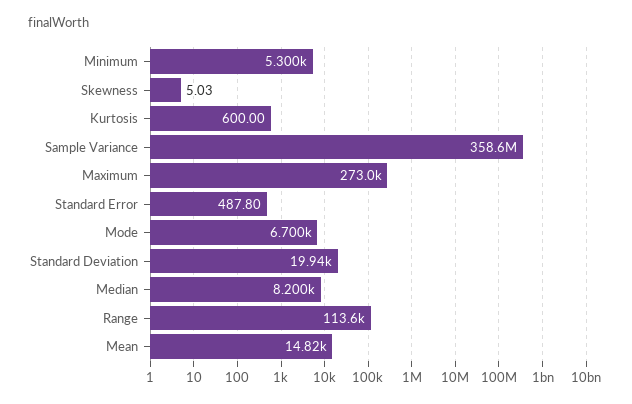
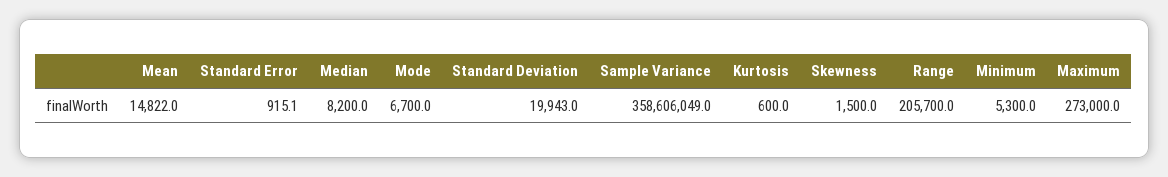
  {
    "Minimum": 5300,
-   "Skewness": 5.03,
+   "Skewness": 1500,
    "Kurtosis": 600,
    "Sample Variance": 358606049,
    "Maximum": 273000,
-   "Standard Error": 487.8,
+   "Standard Error": 915.1,
    "Mode": 6700,
    "Standard Deviation": 19943,
    "Median": 8200,
-   "Range": 113600,
+   "Range": 205700,
    "Mean": 14822
  }

